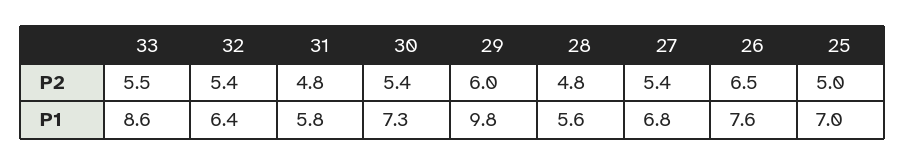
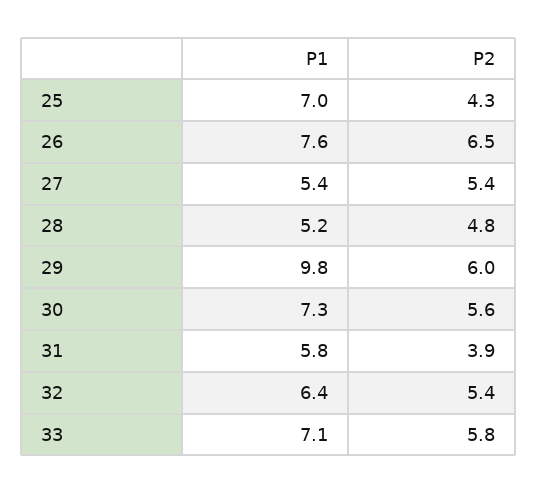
  {
    "33": {
-     "P2": 5.5,
+     "P2": 5.8,
-     "P1": 8.6
+     "P1": 7.1
    },
    "32": {
      "P2": 5.4,
      "P1": 6.4
    },
    "31": {
-     "P2": 4.8,
+     "P2": 3.9,
      "P1": 5.8
    },
    "30": {
-     "P2": 5.4,
+     "P2": 5.6,
      "P1": 7.3
    },
    "29": {
      "P2": 6,
      "P1": 9.8
    },
    "28": {
      "P2": 4.8,
-     "P1": 5.6
+     "P1": 5.2
    },
    "27": {
      "P2": 5.4,
-     "P1": 6.8
+     "P1": 5.4
    },
    "26": {
      "P2": 6.5,
      "P1": 7.6
    },
    "25": {
-     "P2": 5,
+     "P2": 4.3,
      "P1": 7
    }
  }

